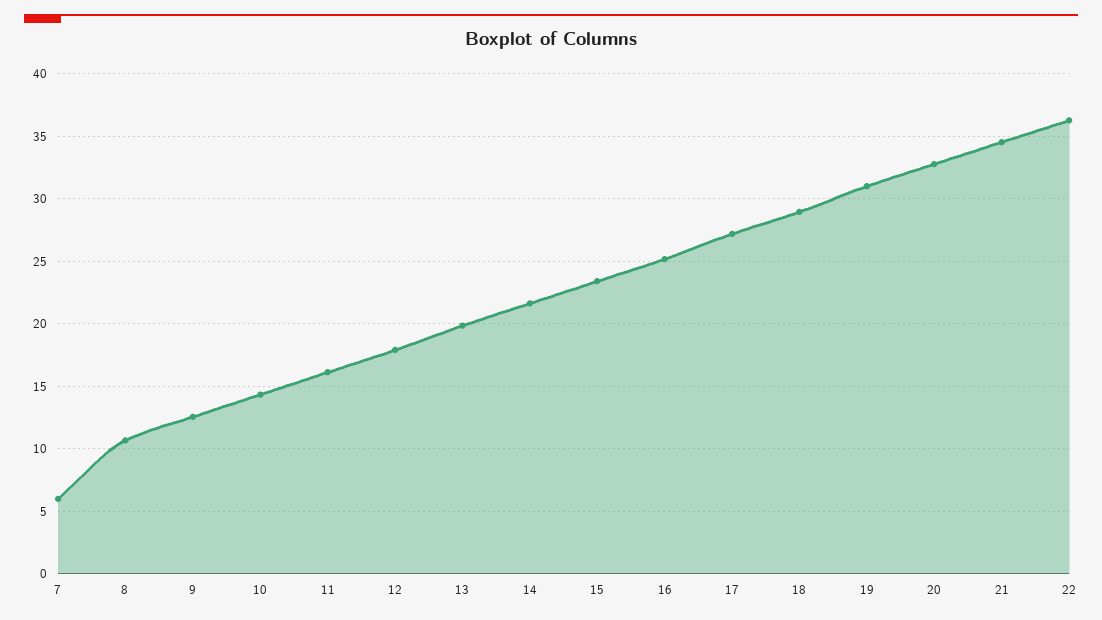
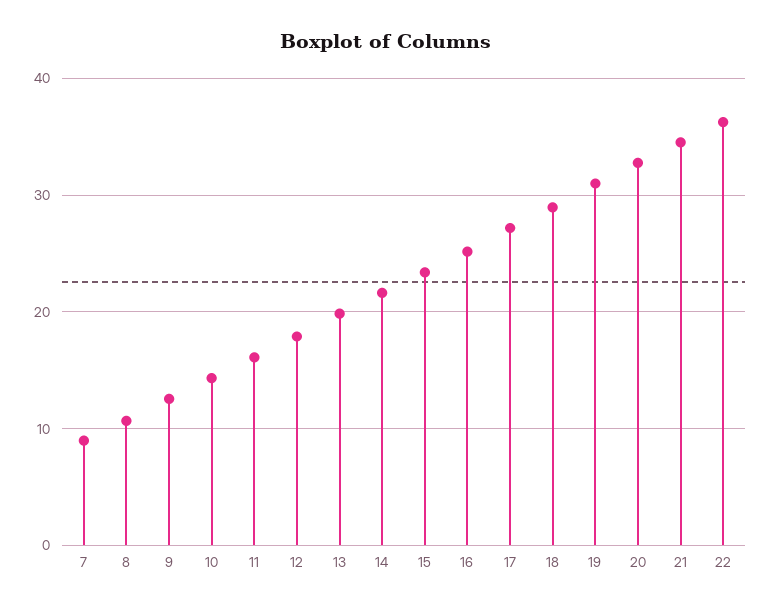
  {
-   "7": 6,
+   "7": 9,
    "8": 10.5,
    "9": 12.5,
    "10": 14.5,
    "11": 16,
    "12": 18,
    "13": 20,
    "14": 21.5,
    "15": 23.5,
    "16": 25,
    "17": 27,
    "18": 29,
    "19": 31,
    "20": 33,
    "21": 34.5,
    "22": 36.5
  }

